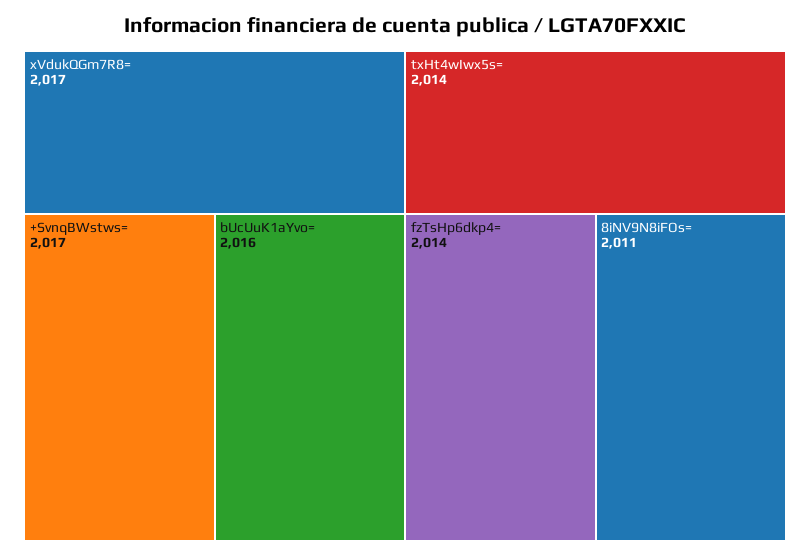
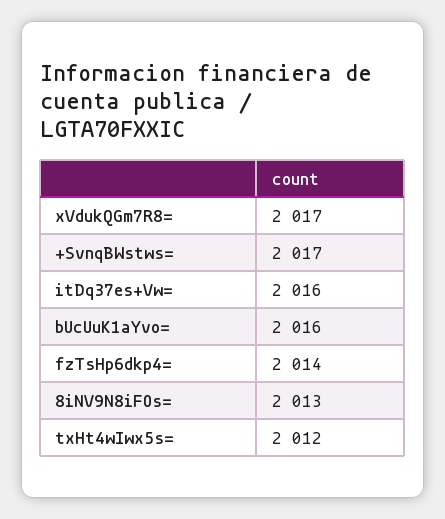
  {
    "xVdukQGm7R8=": 2017,
    "+SvnqBWstws=": 2017,
    "bUcUuK1aYvo=": 2016,
-   "txHt4wIwx5s=": 2014,
+   "txHt4wIwx5s=": 2012,
    "fzTsHp6dkp4=": 2014,
-   "8iNV9N8iFOs=": 2011
+   "8iNV9N8iFOs=": 2013,
+   "itDq37es+Vw=": 2016
  }

